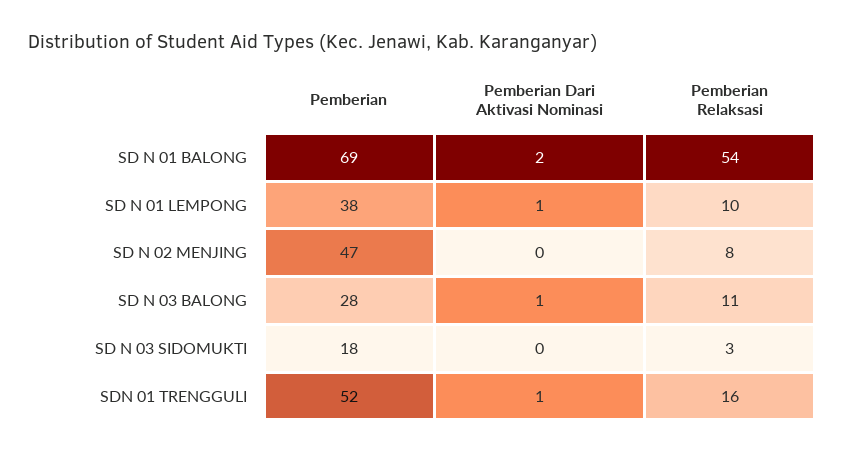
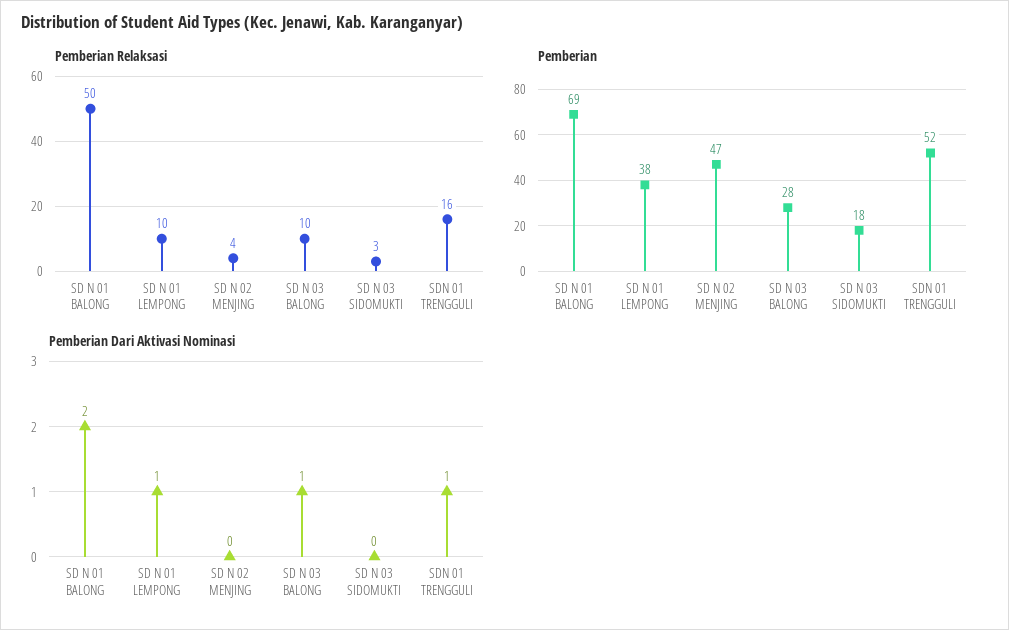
  {
    "Pemberian": {
      "SD N 01 BALONG": 69,
      "SD N 01 LEMPONG": 38,
      "SD N 02 MENJING": 47,
      "SD N 03 BALONG": 28,
      "SD N 03 SIDOMUKTI": 18,
      "SDN 01 TRENGGULI": 52
    },
    "Pemberian Dari Aktivasi Nominasi": {
      "SD N 01 BALONG": 2,
      "SD N 01 LEMPONG": 1,
      "SD N 02 MENJING": 0,
      "SD N 03 BALONG": 1,
      "SD N 03 SIDOMUKTI": 0,
      "SDN 01 TRENGGULI": 1
    },
    "Pemberian Relaksasi": {
-     "SD N 01 BALONG": 54,
+     "SD N 01 BALONG": 50,
      "SD N 01 LEMPONG": 10,
-     "SD N 02 MENJING": 8,
+     "SD N 02 MENJING": 4,
-     "SD N 03 BALONG": 11,
+     "SD N 03 BALONG": 10,
      "SD N 03 SIDOMUKTI": 3,
      "SDN 01 TRENGGULI": 16
    }
  }

